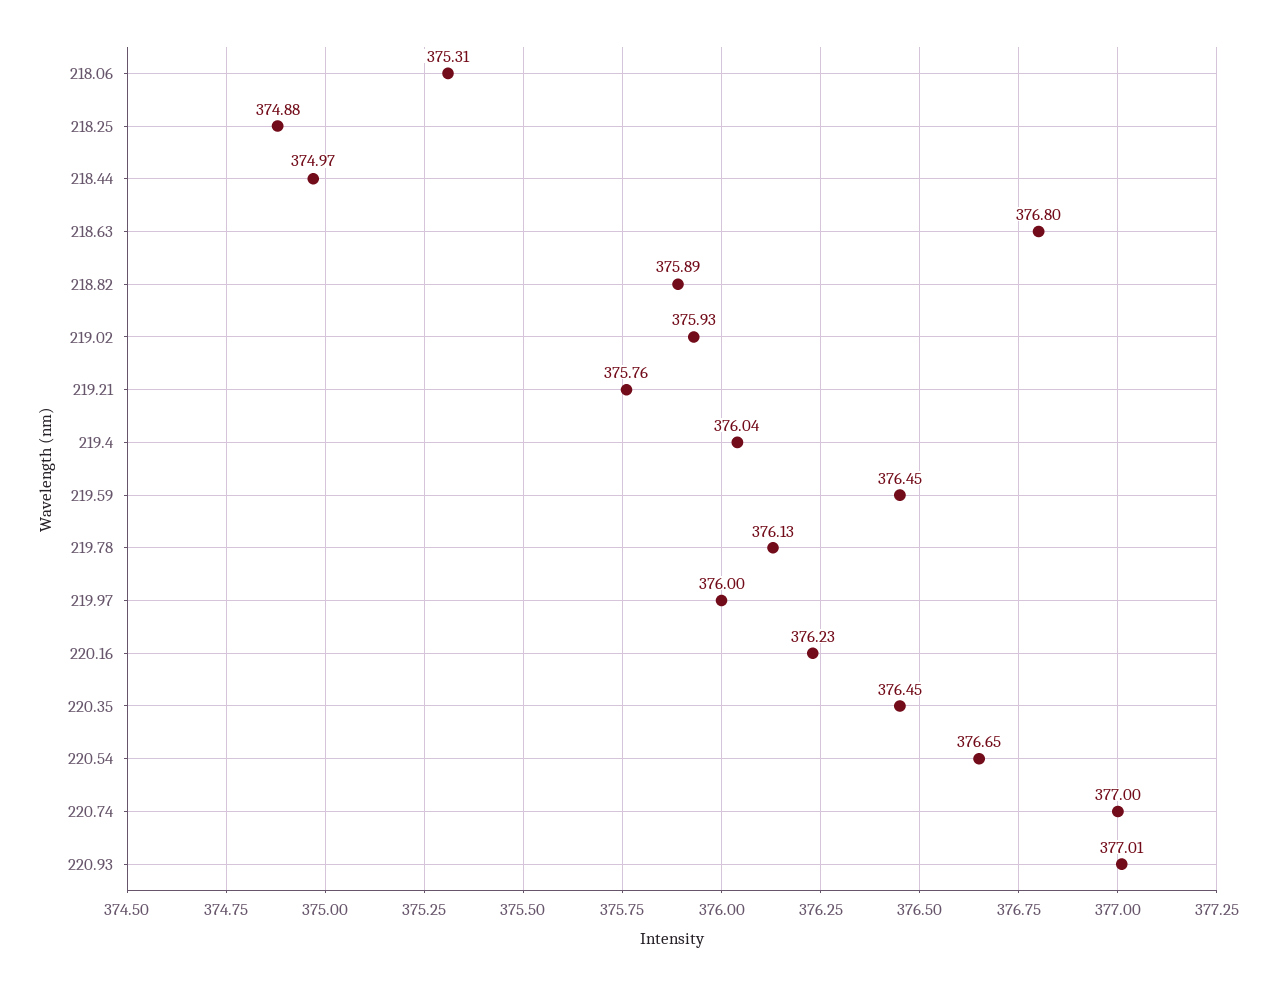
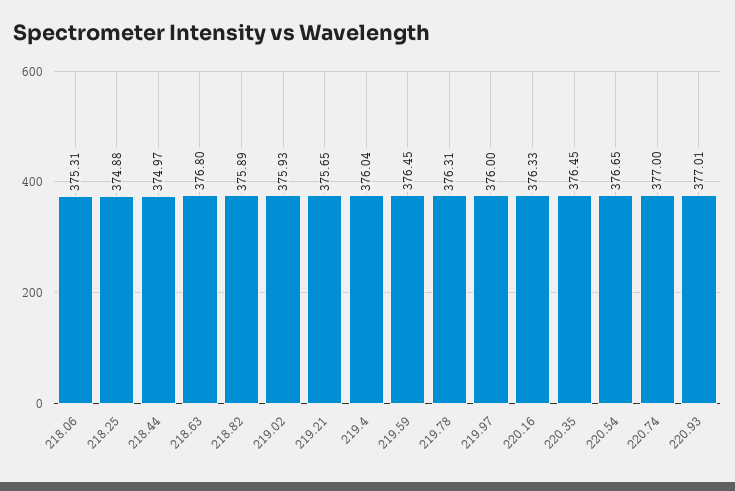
  {
    "218.06": 375.31,
    "218.25": 374.88,
    "218.44": 374.97,
    "218.63": 376.8,
    "218.82": 375.89,
    "219.02": 375.93,
-   "219.21": 375.76,
+   "219.21": 375.65,
    "219.4": 376.04,
    "219.59": 376.45,
-   "219.78": 376.13,
+   "219.78": 376.31,
    "219.97": 376,
-   "220.16": 376.23,
+   "220.16": 376.33,
    "220.35": 376.45,
    "220.54": 376.65,
    "220.74": 377,
    "220.93": 377.01
  }

